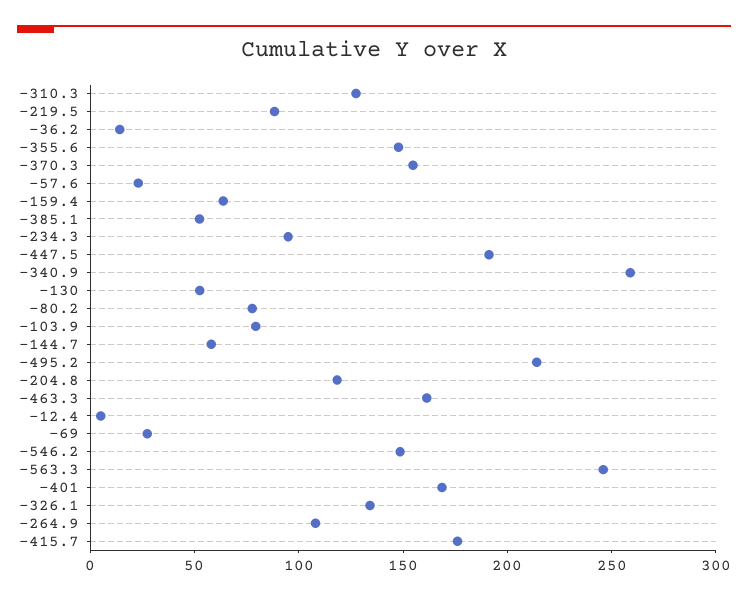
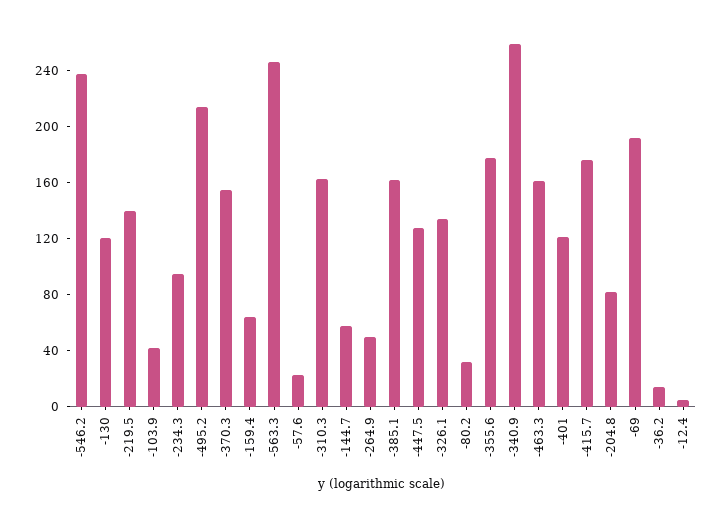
  {
-   "-310.3": 130,
+   "-310.3": 160,
-   "-219.5": 90,
+   "-219.5": 140,
    "-36.2": 10,
-   "-355.6": 150,
+   "-355.6": 180,
    "-370.3": 150,
    "-57.6": 20,
    "-159.4": 60,
-   "-385.1": 50,
+   "-385.1": 160,
    "-234.3": 90,
-   "-447.5": 190,
+   "-447.5": 130,
    "-340.9": 260,
-   "-130": 50,
+   "-130": 120,
-   "-80.2": 80,
+   "-80.2": 30,
-   "-103.9": 80,
+   "-103.9": 40,
    "-144.7": 60,
    "-495.2": 210,
-   "-204.8": 120,
+   "-204.8": 80,
    "-463.3": 160,
    "-12.4": 10,
-   "-69": 30,
+   "-69": 190,
-   "-546.2": 150,
+   "-546.2": 240,
    "-563.3": 250,
-   "-401": 170,
+   "-401": 120,
    "-326.1": 130,
-   "-264.9": 110,
+   "-264.9": 50,
    "-415.7": 180
  }

